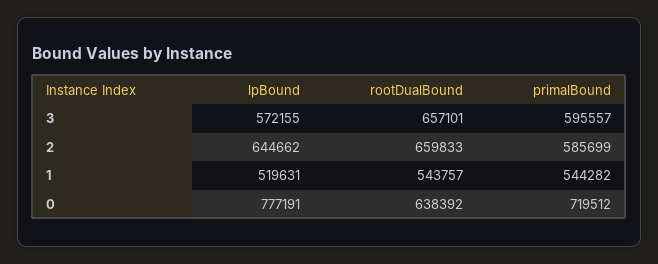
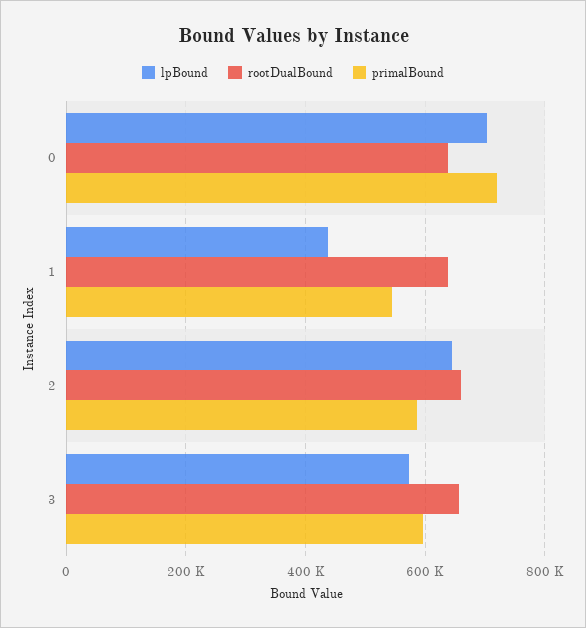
  {
    "lpBound": {
      "3": 572155,
      "2": 644662,
-     "1": 519631,
+     "1": 440000,
-     "0": 777191
+     "0": 700000
    },
    "rootDualBound": {
      "3": 657101,
      "2": 659833,
-     "1": 543757,
+     "1": 640000,
      "0": 638392
    },
    "primalBound": {
      "3": 595557,
      "2": 585699,
      "1": 544282,
      "0": 719512
    }
  }

